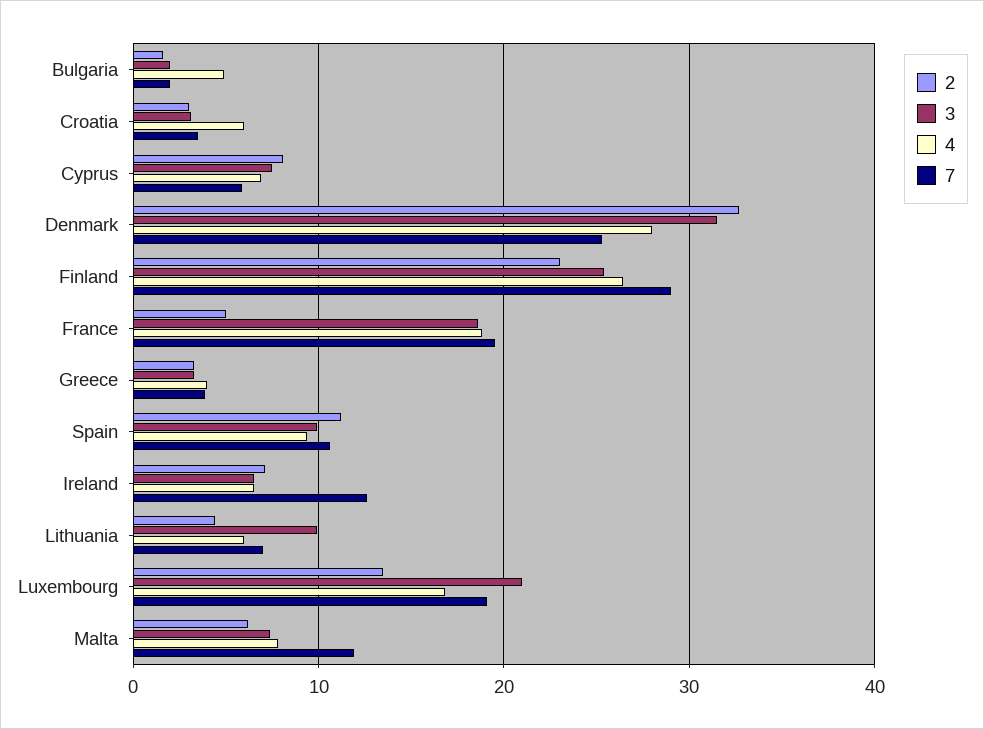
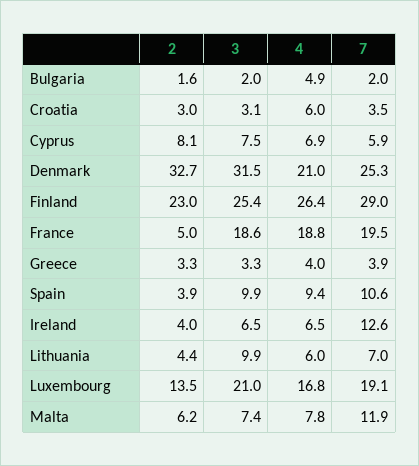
  {
    "2": {
      "Bulgaria": 1.6,
      "Croatia": 3,
      "Cyprus": 8.1,
      "Denmark": 32.7,
      "Finland": 23,
      "France": 5,
      "Greece": 3.3,
-     "Spain": 11,
+     "Spain": 3.9,
-     "Ireland": 7,
+     "Ireland": 4,
      "Lithuania": 4.4,
      "Luxembourg": 13.5,
      "Malta": 6.2
    },
    "3": {
      "Bulgaria": 2,
      "Croatia": 3.1,
      "Cyprus": 7.5,
      "Denmark": 31.5,
      "Finland": 25.4,
      "France": 18.6,
      "Greece": 3.3,
      "Spain": 9.9,
      "Ireland": 6.5,
      "Lithuania": 9.9,
      "Luxembourg": 21,
      "Malta": 7.4
    },
    "4": {
      "Bulgaria": 4.9,
      "Croatia": 6,
      "Cyprus": 6.9,
-     "Denmark": 28,
+     "Denmark": 21,
      "Finland": 26.4,
      "France": 18.8,
      "Greece": 4,
      "Spain": 9.4,
      "Ireland": 6.5,
      "Lithuania": 6,
      "Luxembourg": 16.8,
      "Malta": 7.8
    },
    "7": {
      "Bulgaria": 2,
      "Croatia": 3.5,
      "Cyprus": 5.9,
      "Denmark": 25.3,
      "Finland": 29,
      "France": 19.5,
      "Greece": 3.9,
      "Spain": 10.6,
      "Ireland": 12.6,
      "Lithuania": 7,
      "Luxembourg": 19.1,
      "Malta": 11.9
    }
  }

